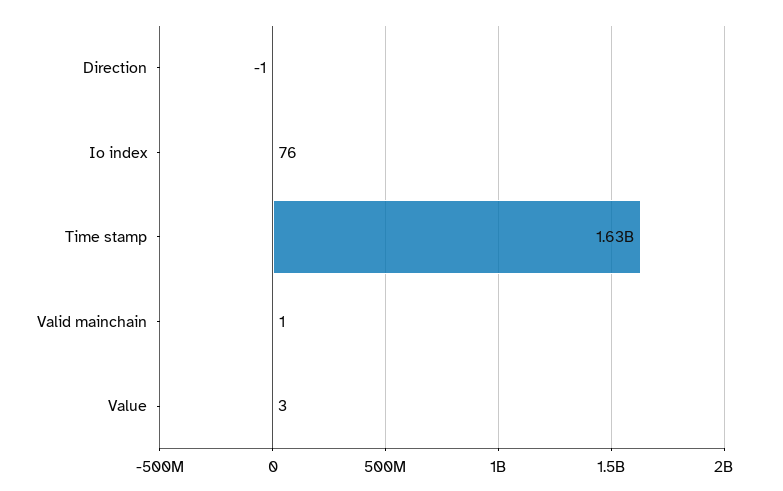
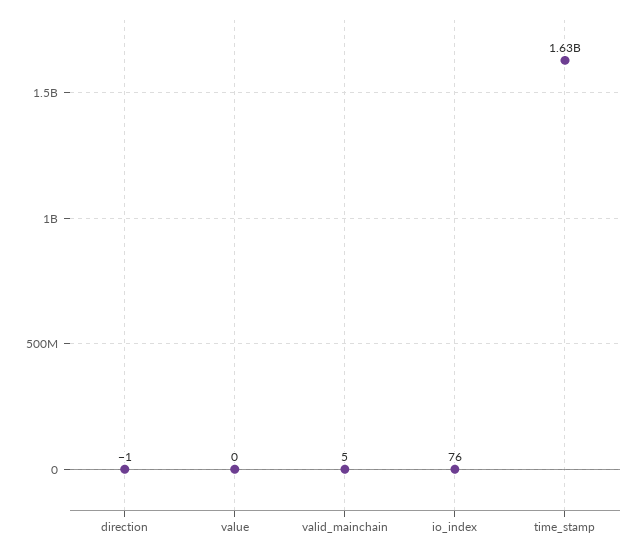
  {
    "Direction": -1,
    "Io index": 76,
    "Time stamp": 1630000000,
-   "Valid mainchain": 1,
+   "Valid mainchain": 5,
-   "Value": 3
+   "Value": 0
  }

